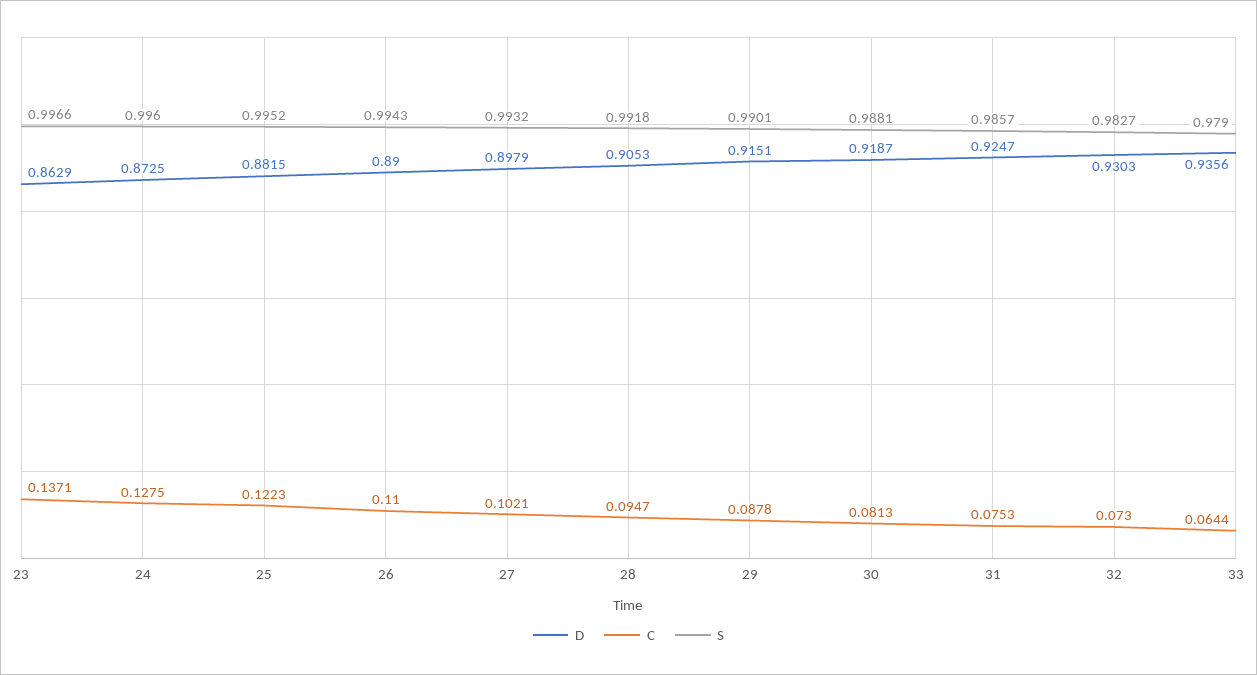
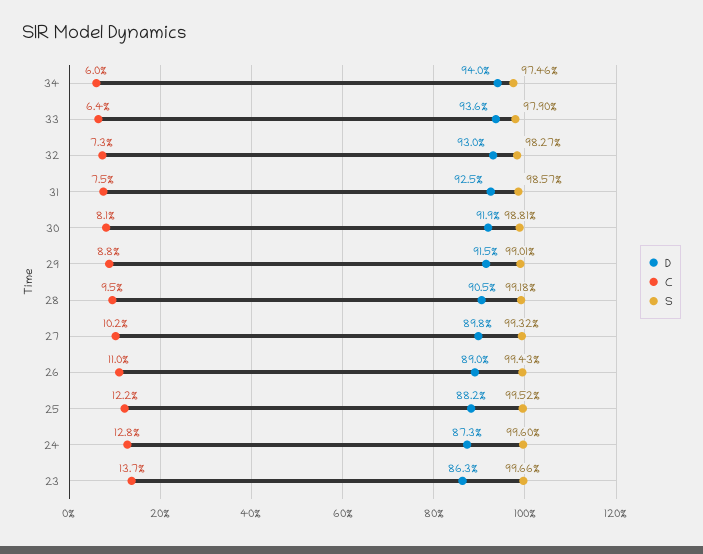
  {
    "D": {
      "23": 0.8629,
      "24": 0.8725,
      "25": 0.8815,
      "26": 0.89,
      "27": 0.8979,
      "28": 0.9053,
      "29": 0.9151,
      "30": 0.9187,
      "31": 0.9247,
      "32": 0.9303,
-     "33": 0.9356
+     "33": 0.9356,
+     "34": 0.94
    },
    "C": {
      "23": 0.1371,
      "24": 0.1275,
      "25": 0.1223,
      "26": 0.11,
      "27": 0.1021,
      "28": 0.0947,
      "29": 0.0878,
      "30": 0.0813,
      "31": 0.0753,
      "32": 0.073,
-     "33": 0.0644
+     "33": 0.0644,
+     "34": 0.06
    },
    "S": {
      "23": 0.9966,
      "24": 0.996,
      "25": 0.9952,
      "26": 0.9943,
      "27": 0.9932,
      "28": 0.9918,
      "29": 0.9901,
      "30": 0.9881,
      "31": 0.9857,
      "32": 0.9827,
-     "33": 0.979
+     "33": 0.979,
+     "34": 0.9746
    }
  }

